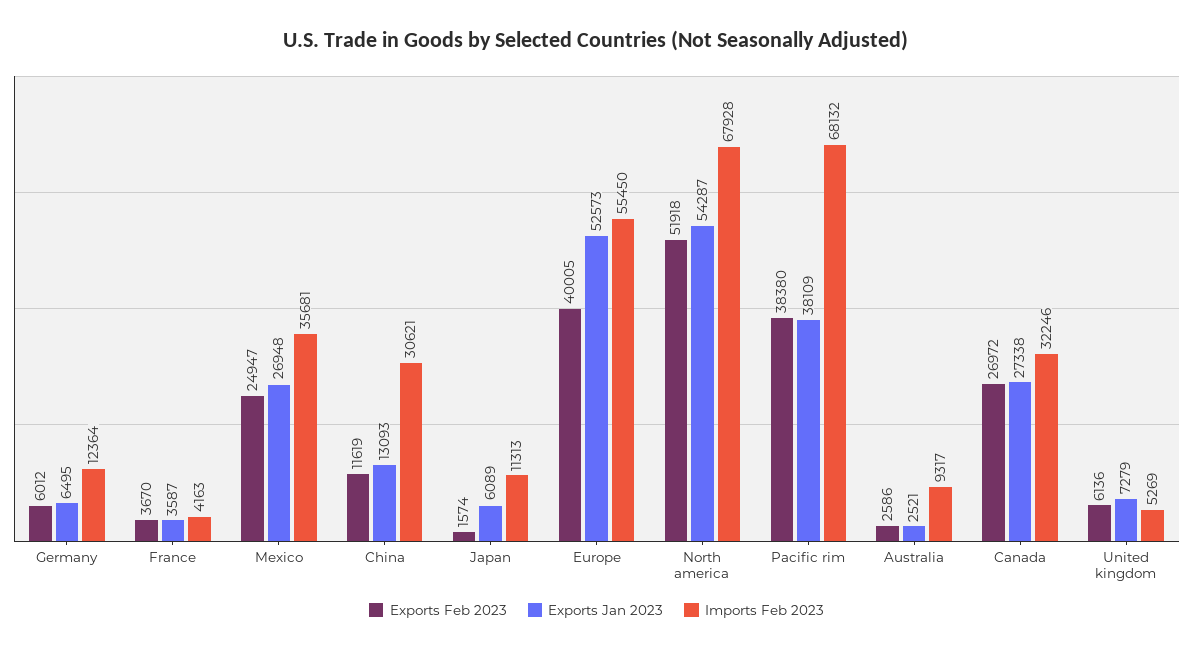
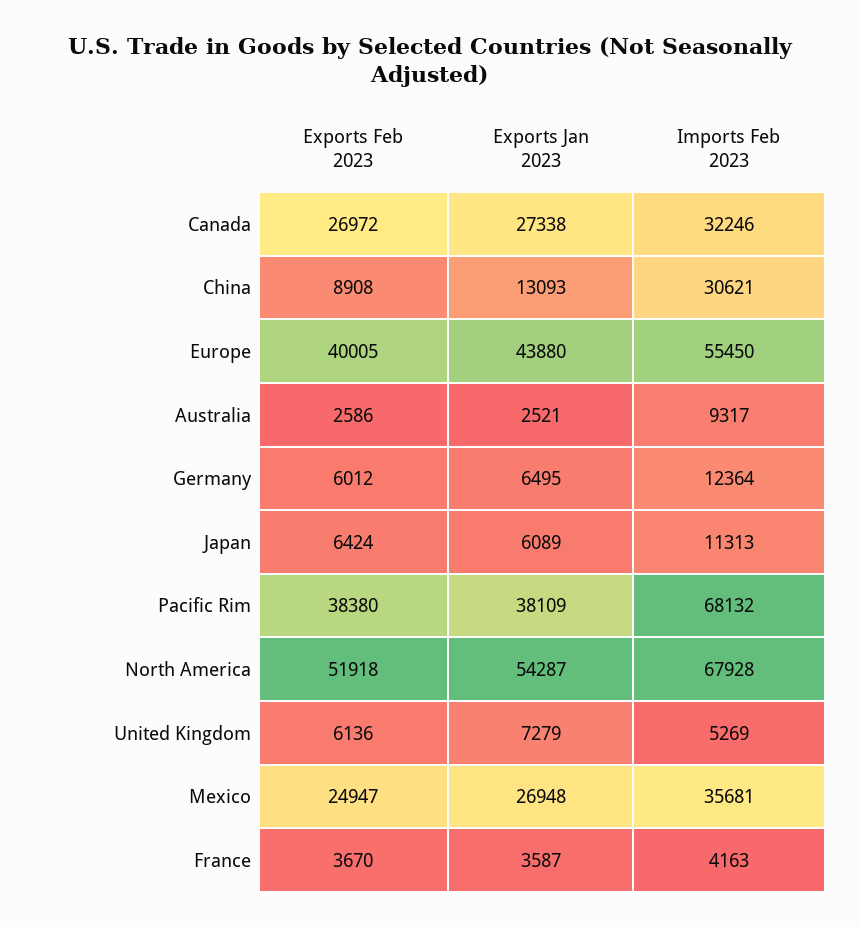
  {
    "Exports Feb 2023": {
      "Germany": 6012,
      "France": 3670,
      "Mexico": 24947,
-     "China": 11619,
+     "China": 8908,
-     "Japan": 1574,
+     "Japan": 6424,
      "Europe": 40005,
      "North america": 51918,
      "Pacific rim": 38380,
      "Australia": 2586,
      "Canada": 26972,
      "United kingdom": 6136
    },
    "Exports Jan 2023": {
      "Germany": 6495,
      "France": 3587,
      "Mexico": 26948,
      "China": 13093,
      "Japan": 6089,
-     "Europe": 52573,
+     "Europe": 43880,
      "North america": 54287,
      "Pacific rim": 38109,
      "Australia": 2521,
      "Canada": 27338,
      "United kingdom": 7279
    },
    "Imports Feb 2023": {
      "Germany": 12364,
      "France": 4163,
      "Mexico": 35681,
      "China": 30621,
      "Japan": 11313,
      "Europe": 55450,
      "North america": 67928,
      "Pacific rim": 68132,
      "Australia": 9317,
      "Canada": 32246,
      "United kingdom": 5269
    }
  }

